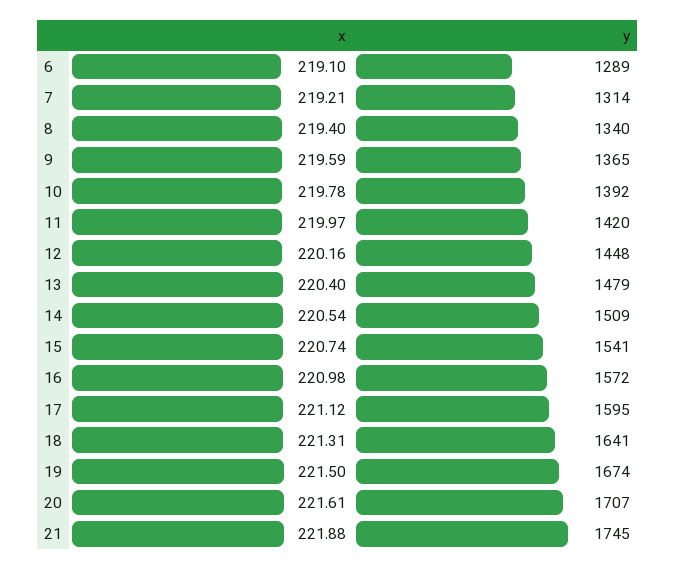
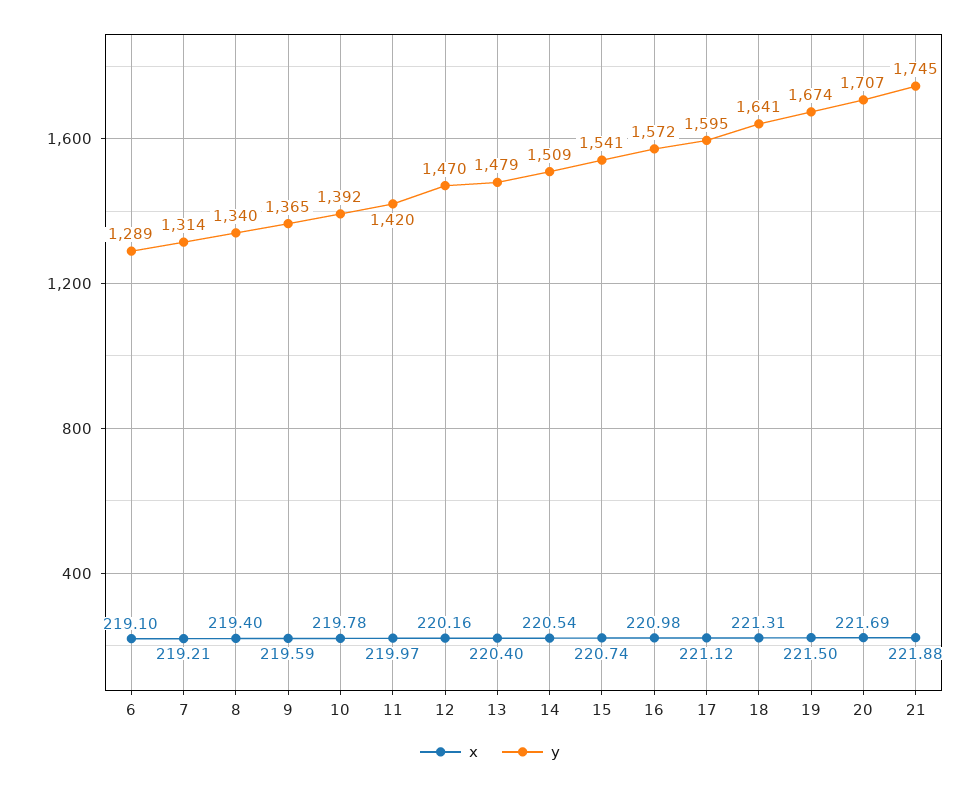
  {
    "x": {
      "6": 219.1,
      "7": 219.21,
      "8": 219.4,
      "9": 219.59,
      "10": 219.78,
      "11": 219.97,
      "12": 220.16,
      "13": 220.4,
      "14": 220.54,
      "15": 220.74,
      "16": 220.98,
      "17": 221.12,
      "18": 221.31,
      "19": 221.5,
-     "20": 221.61,
+     "20": 221.69,
      "21": 221.88
    },
    "y": {
      "6": 1289,
      "7": 1314,
      "8": 1340,
      "9": 1365,
      "10": 1392,
      "11": 1420,
-     "12": 1448,
+     "12": 1470,
      "13": 1479,
      "14": 1509,
      "15": 1541,
      "16": 1572,
      "17": 1595,
      "18": 1641,
      "19": 1674,
      "20": 1707,
      "21": 1745
    }
  }

